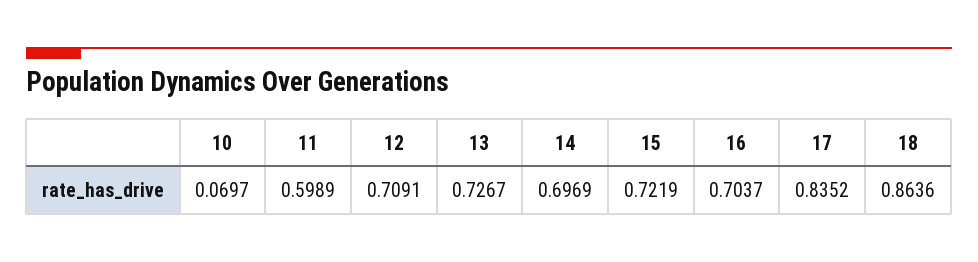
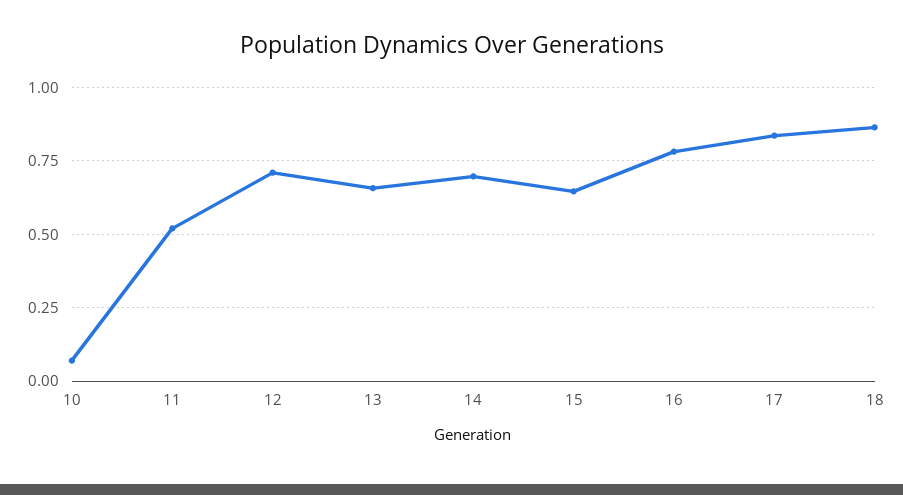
  {
    "10": 0.0697,
-   "11": 0.5989,
+   "11": 0.525,
    "12": 0.7091,
-   "13": 0.7267,
+   "13": 0.65,
    "14": 0.6969,
-   "15": 0.7219,
+   "15": 0.65,
-   "16": 0.7037,
+   "16": 0.775,
    "17": 0.8352,
    "18": 0.8636
  }

